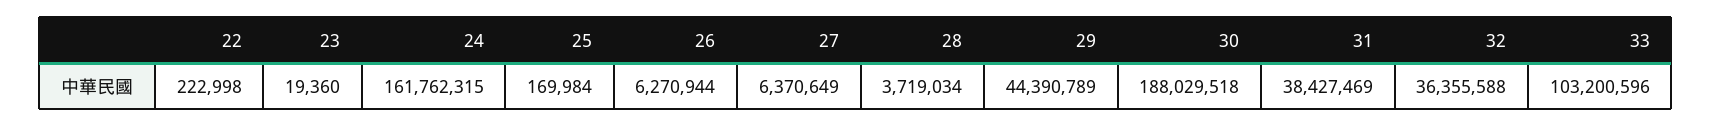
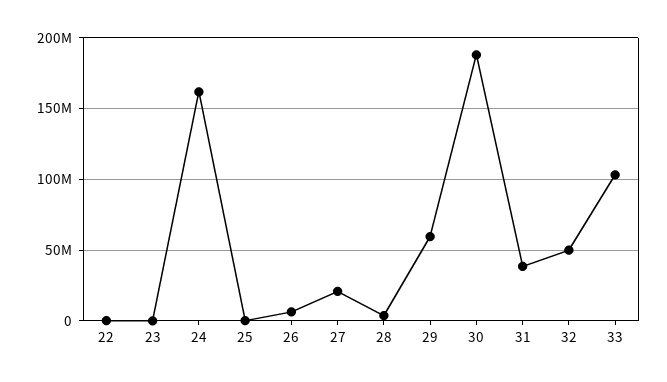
  {
    "22": 222998,
    "23": 19360,
    "24": 161762315,
    "25": 169984,
    "26": 6270944,
-   "27": 6370649,
+   "27": 20000000,
    "28": 3719034,
-   "29": 44390789,
+   "29": 60000000,
    "30": 188029518,
    "31": 38427469,
-   "32": 36355588,
+   "32": 50000000,
    "33": 103200596
  }

